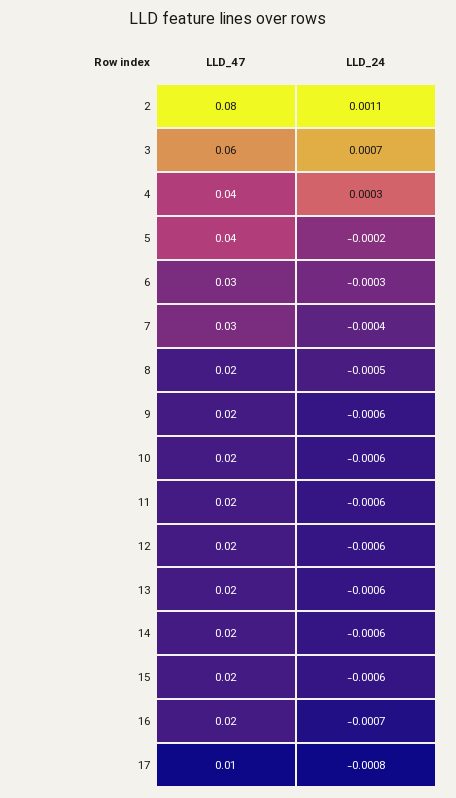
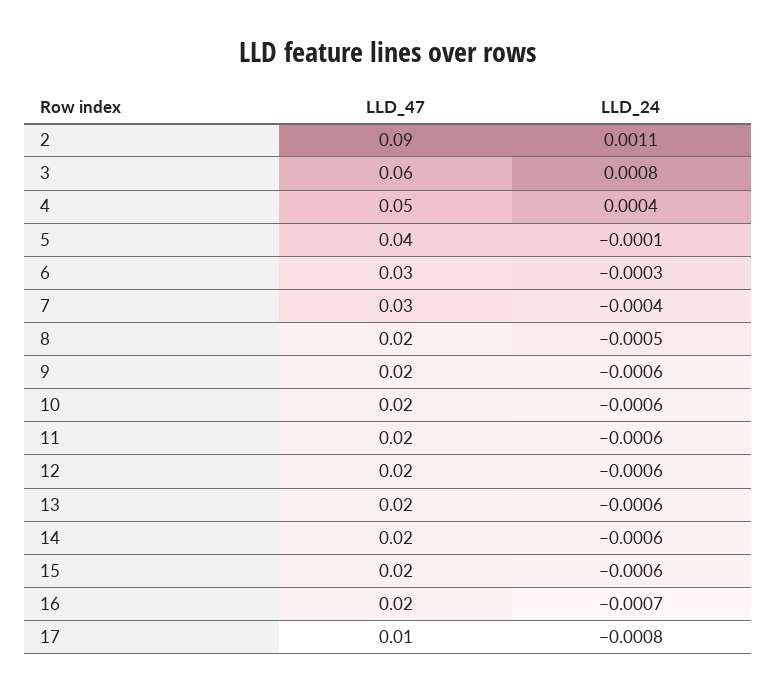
  {
    "LLD_47": {
-     "2": 0.08,
+     "2": 0.09,
      "3": 0.06,
-     "4": 0.04,
+     "4": 0.05,
      "5": 0.04,
      "6": 0.03,
      "7": 0.03,
      "8": 0.02,
      "9": 0.02,
      "10": 0.02,
      "11": 0.02,
      "12": 0.02,
      "13": 0.02,
      "14": 0.02,
      "15": 0.02,
      "16": 0.02,
      "17": 0.01
    },
    "LLD_24": {
      "2": 0.0011,
-     "3": 0.0007,
+     "3": 0.0008,
-     "4": 0.0003,
+     "4": 0.0004,
-     "5": -0.0002,
+     "5": -0.0001,
      "6": -0.0003,
      "7": -0.0004,
      "8": -0.0005,
      "9": -0.0006,
      "10": -0.0006,
      "11": -0.0006,
      "12": -0.0006,
      "13": -0.0006,
      "14": -0.0006,
      "15": -0.0006,
      "16": -0.0007,
      "17": -0.0008
    }
  }

